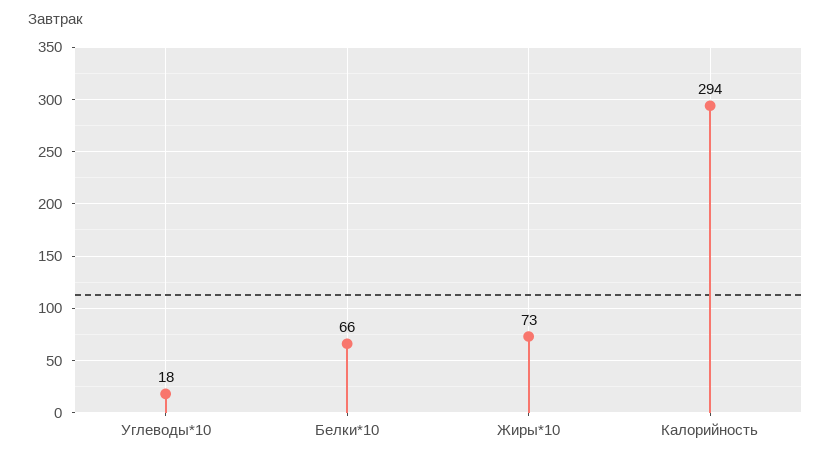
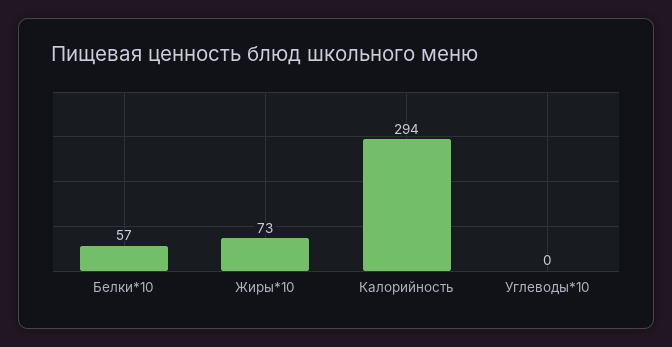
  {
-   "Углеводы*10": 18,
+   "Углеводы*10": 0,
-   "Белки*10": 66,
+   "Белки*10": 57,
    "Жиры*10": 73,
    "Калорийность": 294
  }

